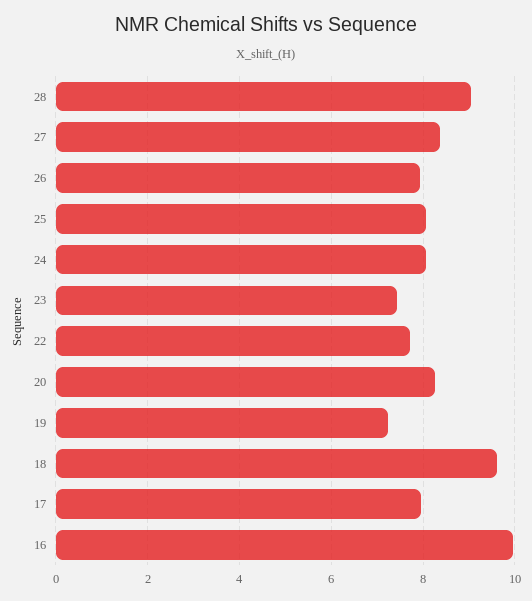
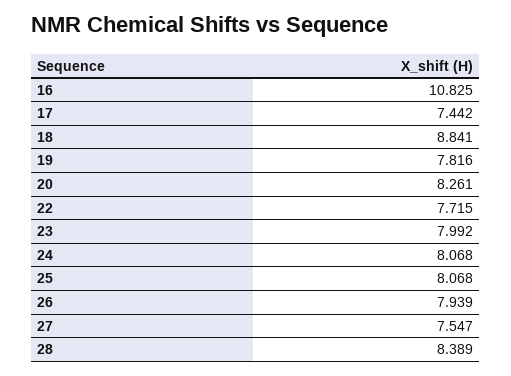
  {
-   "28": 9,
+   "28": 8.389,
-   "27": 8.4,
+   "27": 7.547,
    "26": 7.939,
    "25": 8.068,
    "24": 8.068,
-   "23": 7.4,
+   "23": 7.992,
    "22": 7.715,
    "20": 8.261,
-   "19": 7.2,
+   "19": 7.816,
-   "18": 9.6,
+   "18": 8.841,
-   "17": 8,
+   "17": 7.442,
-   "16": 10
+   "16": 10.825
  }

